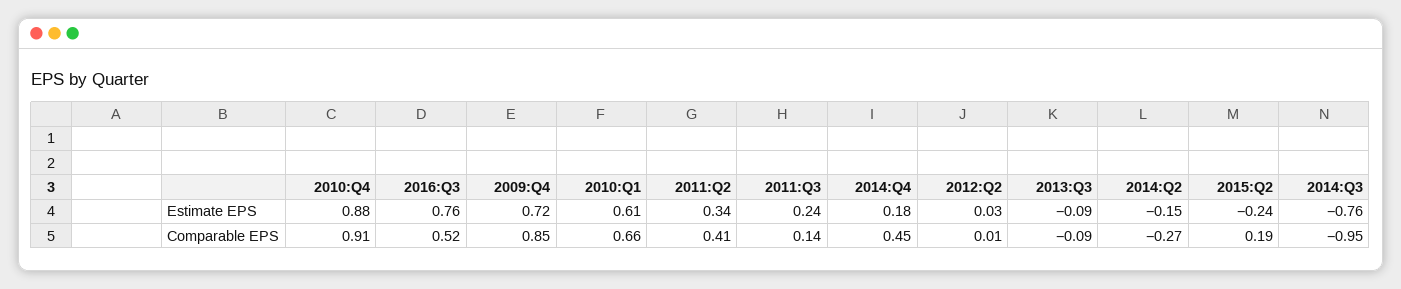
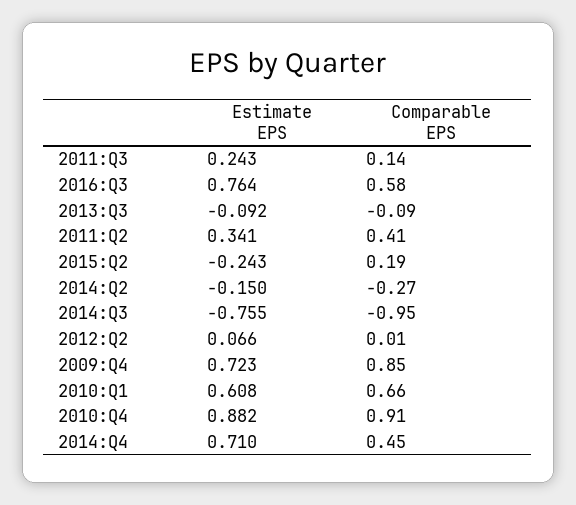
  {
    "2010:Q4": {
      "Estimate EPS": 0.882,
      "Comparable EPS": 0.91
    },
    "2016:Q3": {
      "Estimate EPS": 0.764,
-     "Comparable EPS": 0.52
+     "Comparable EPS": 0.58
    },
    "2009:Q4": {
      "Estimate EPS": 0.723,
      "Comparable EPS": 0.85
    },
    "2010:Q1": {
      "Estimate EPS": 0.608,
      "Comparable EPS": 0.66
    },
    "2011:Q2": {
      "Estimate EPS": 0.341,
      "Comparable EPS": 0.41
    },
    "2011:Q3": {
      "Estimate EPS": 0.243,
      "Comparable EPS": 0.14
    },
    "2014:Q4": {
-     "Estimate EPS": 0.18,
+     "Estimate EPS": 0.71,
      "Comparable EPS": 0.45
    },
    "2012:Q2": {
-     "Estimate EPS": 0.03,
+     "Estimate EPS": 0.066,
      "Comparable EPS": 0.01
    },
    "2013:Q3": {
      "Estimate EPS": -0.092,
      "Comparable EPS": -0.09
    },
    "2014:Q2": {
      "Estimate EPS": -0.15,
      "Comparable EPS": -0.27
    },
    "2015:Q2": {
      "Estimate EPS": -0.243,
      "Comparable EPS": 0.19
    },
    "2014:Q3": {
      "Estimate EPS": -0.755,
      "Comparable EPS": -0.95
    }
  }

